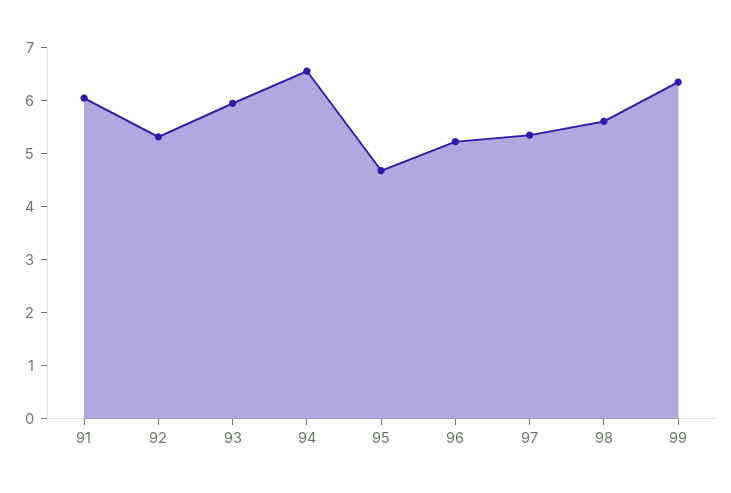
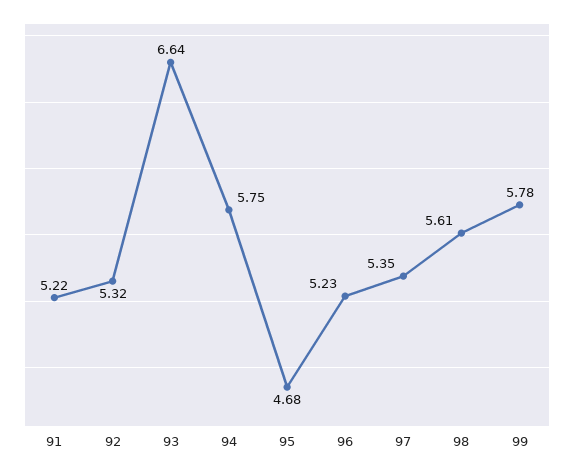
  {
-   "91": 6,
+   "91": 5.22,
    "92": 5.32,
-   "93": 6,
+   "93": 6.64,
-   "94": 6.6,
+   "94": 5.75,
    "95": 4.68,
    "96": 5.23,
    "97": 5.35,
    "98": 5.61,
-   "99": 6.4
+   "99": 5.78
  }

